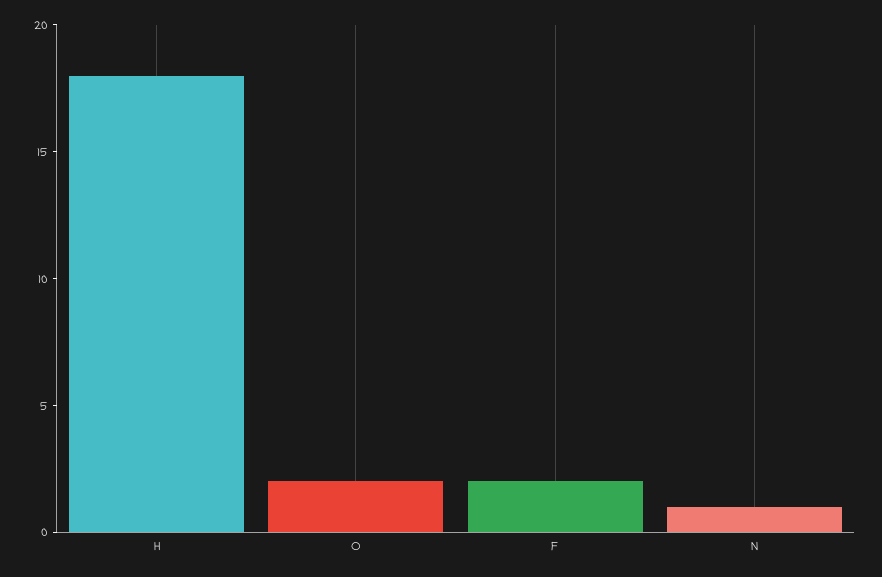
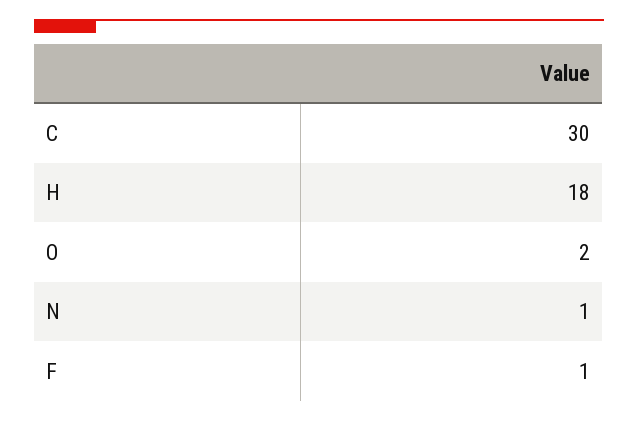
  {
    "H": 18,
    "O": 2,
-   "F": 2,
+   "F": 1,
-   "N": 1
+   "N": 1,
+   "C": 30
  }

